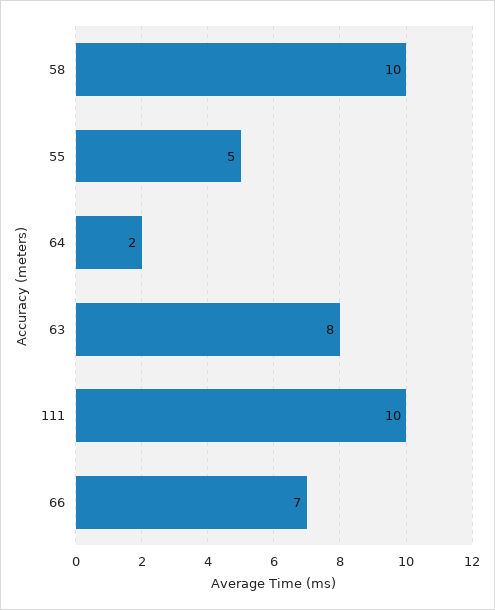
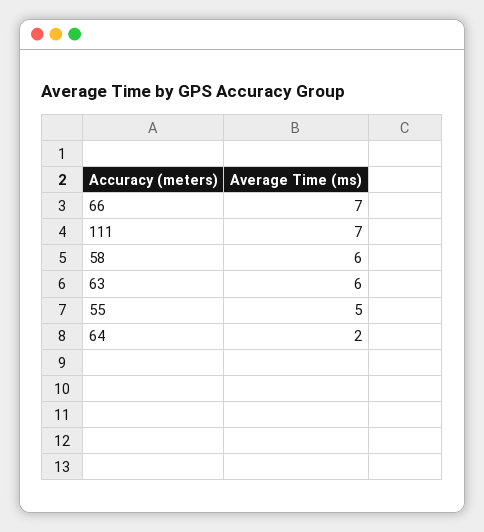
  {
-   "58": 10,
+   "58": 6,
    "55": 5,
    "64": 2,
-   "63": 8,
+   "63": 6,
-   "111": 10,
+   "111": 7,
    "66": 7
  }

